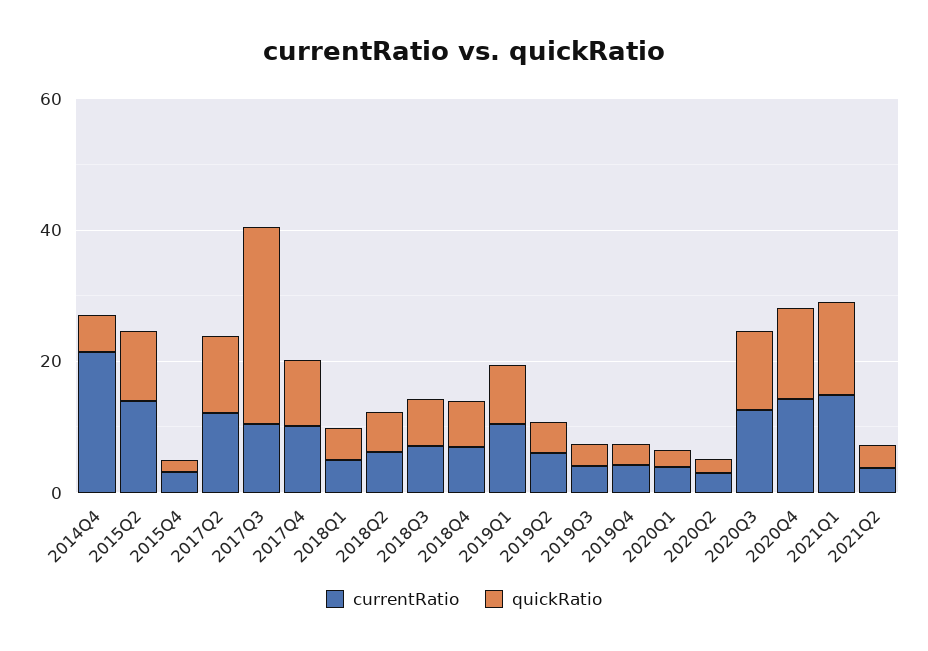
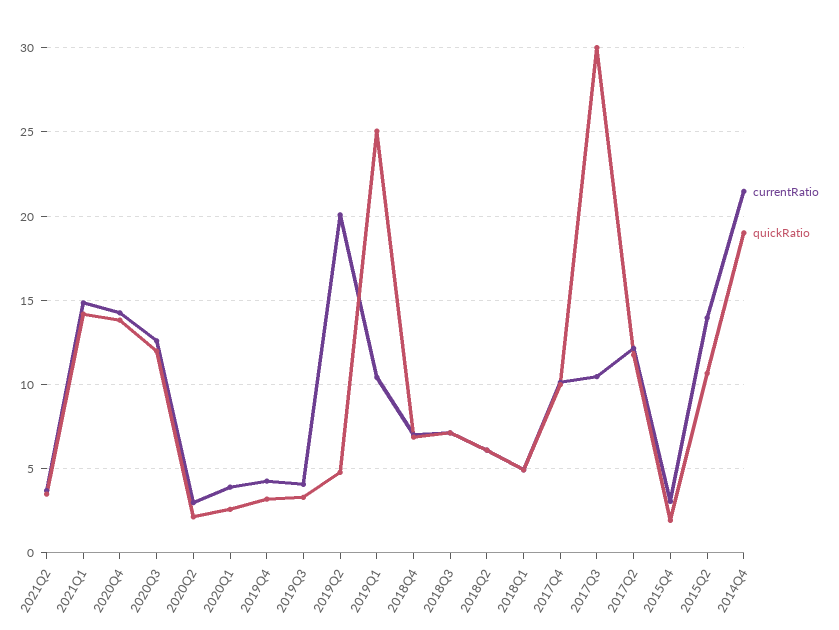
  {
    "currentRatio": {
      "2014Q4": 21.5,
      "2015Q2": 14,
      "2015Q4": 3,
      "2017Q2": 12,
      "2017Q3": 10.5,
      "2017Q4": 10,
      "2018Q1": 5,
      "2018Q2": 6,
      "2018Q3": 7,
      "2018Q4": 7,
      "2019Q1": 10.5,
-     "2019Q2": 5,
+     "2019Q2": 20,
      "2019Q3": 4,
      "2019Q4": 4.5,
      "2020Q1": 4,
      "2020Q2": 3,
      "2020Q3": 12.5,
      "2020Q4": 14.5,
      "2021Q1": 15,
      "2021Q2": 3.5
    },
    "quickRatio": {
-     "2014Q4": 5,
+     "2014Q4": 19,
      "2015Q2": 10.5,
      "2015Q4": 2,
      "2017Q2": 12,
      "2017Q3": 30,
      "2017Q4": 10,
      "2018Q1": 5,
      "2018Q2": 6,
      "2018Q3": 7,
      "2018Q4": 7,
-     "2019Q1": 10,
+     "2019Q1": 25,
      "2019Q2": 5,
      "2019Q3": 3.5,
      "2019Q4": 3,
      "2020Q1": 2.5,
      "2020Q2": 2,
      "2020Q3": 12,
      "2020Q4": 14,
      "2021Q1": 14,
      "2021Q2": 3.5
    }
  }

